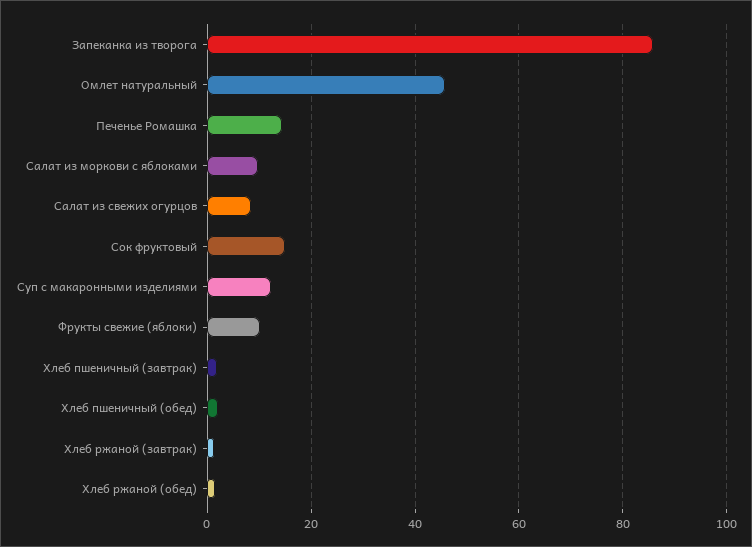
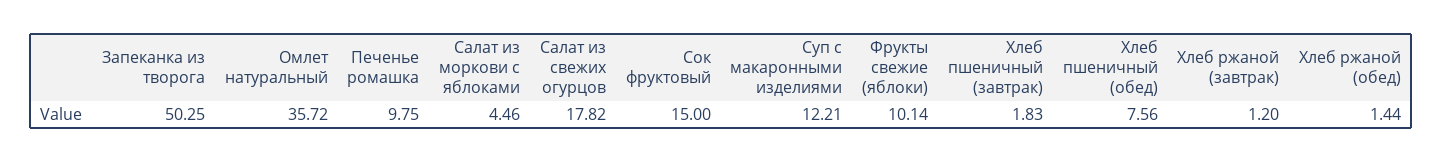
  {
-   "Запеканка из творога": 86,
+   "Запеканка из творога": 50.25,
-   "Омлет натуральный": 46,
+   "Омлет натуральный": 35.72,
-   "Печенье Ромашка": 14,
+   "Печенье Ромашка": 9.75,
-   "Салат из моркови с яблоками": 10,
+   "Салат из моркови с яблоками": 4.46,
-   "Салат из свежих огурцов": 8,
+   "Салат из свежих огурцов": 17.82,
    "Сок фруктовый": 15,
    "Суп с макаронными изделиями": 12.21,
    "Фрукты свежие (яблоки)": 10.14,
    "Хлеб пшеничный (завтрак)": 1.83,
-   "Хлеб пшеничный (обед)": 2,
+   "Хлеб пшеничный (обед)": 7.56,
    "Хлеб ржаной (завтрак)": 1.2,
    "Хлеб ржаной (обед)": 1.44
  }

